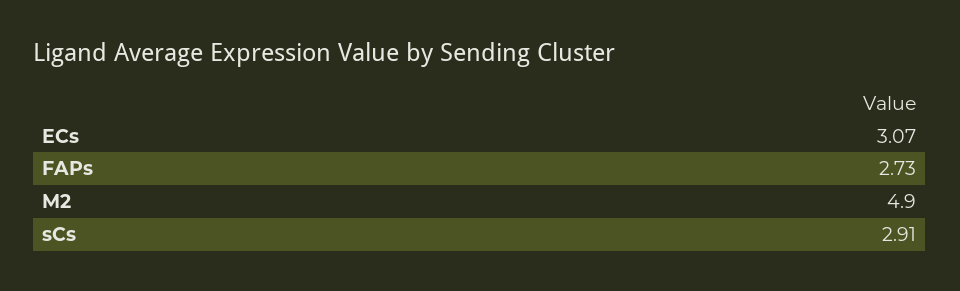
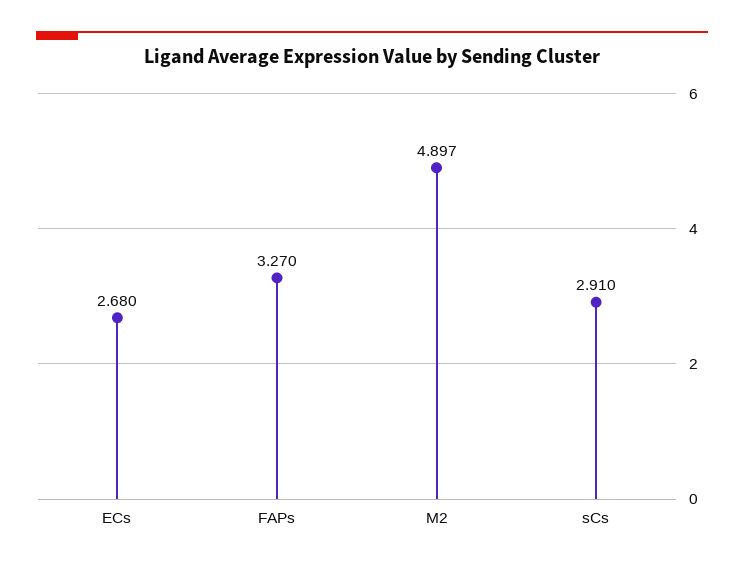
  {
-   "ECs": 3.07,
+   "ECs": 2.68,
-   "FAPs": 2.73,
+   "FAPs": 3.27,
    "M2": 4.897,
    "sCs": 2.91
  }

